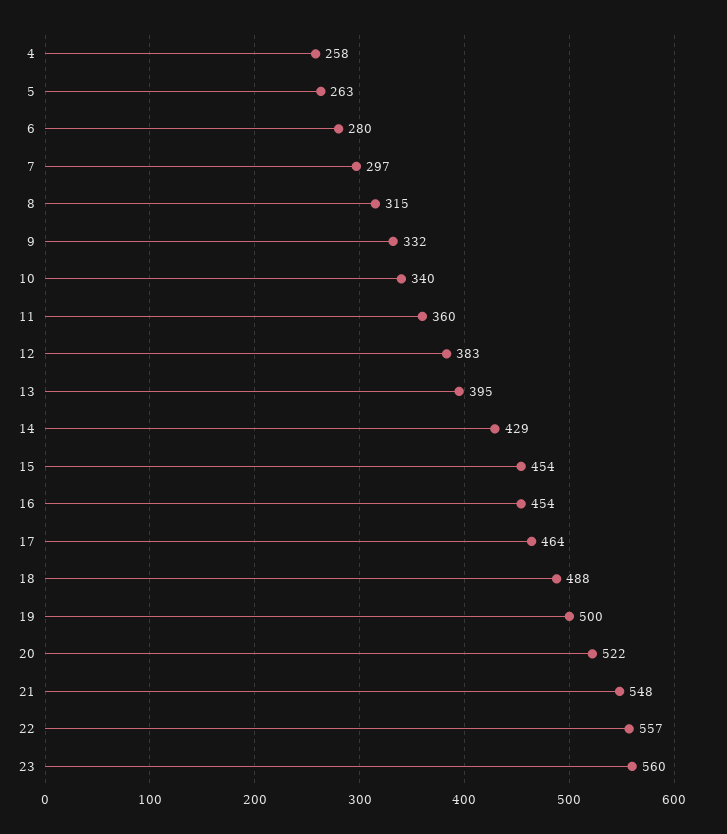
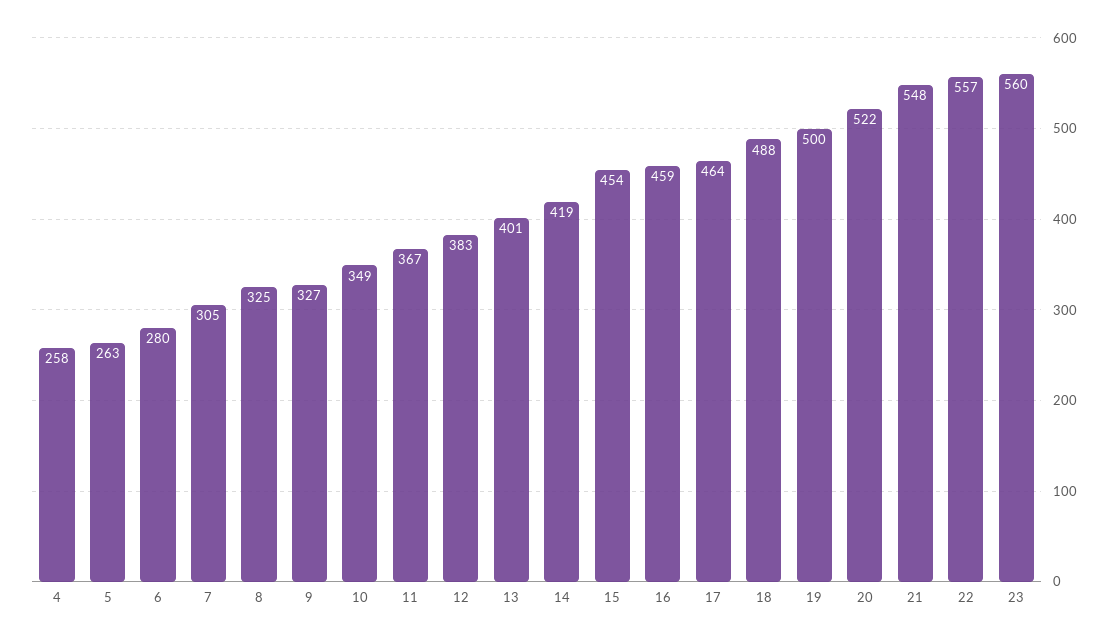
  {
    "4": 258,
    "5": 263,
    "6": 280,
-   "7": 297,
+   "7": 305,
-   "8": 315,
+   "8": 325,
-   "9": 332,
+   "9": 327,
-   "10": 340,
+   "10": 349,
-   "11": 360,
+   "11": 367,
    "12": 383,
-   "13": 395,
+   "13": 401,
-   "14": 429,
+   "14": 419,
    "15": 454,
-   "16": 454,
+   "16": 459,
    "17": 464,
    "18": 488,
    "19": 500,
    "20": 522,
    "21": 548,
    "22": 557,
    "23": 560
  }

